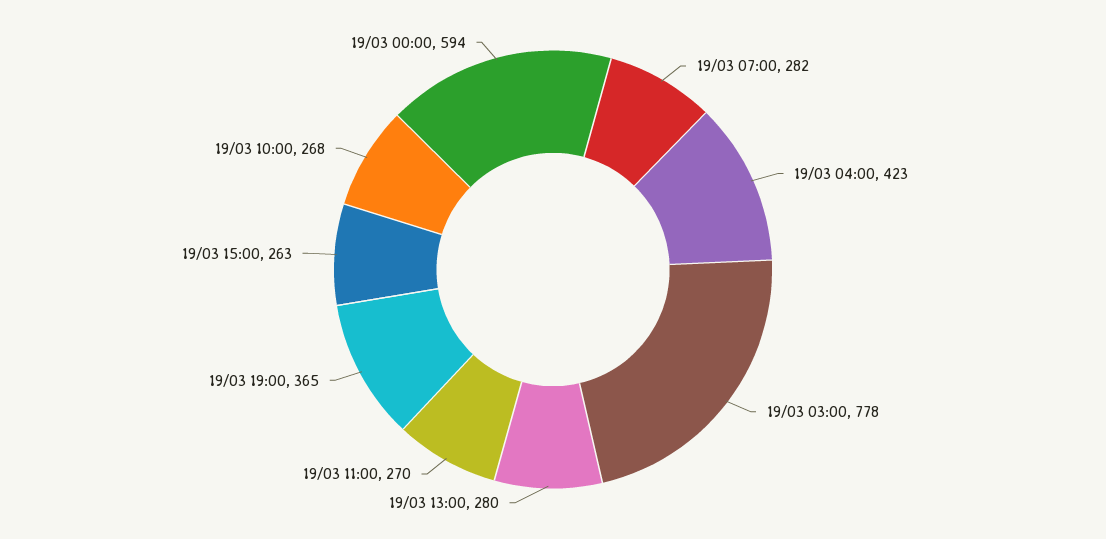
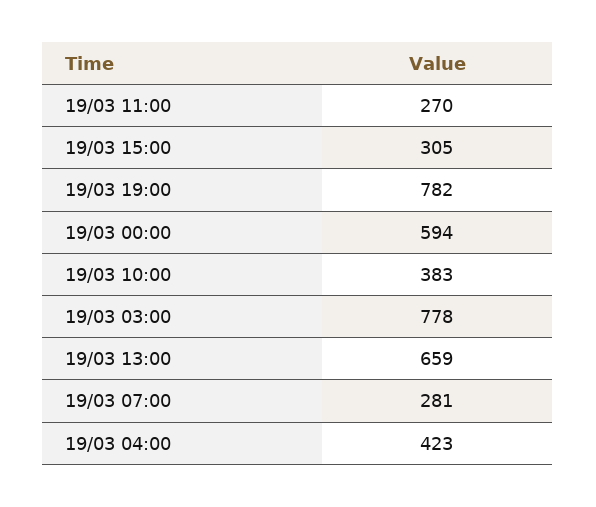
  {
-   "19/03 07:00": 282,
+   "19/03 07:00": 281,
    "19/03 04:00": 423,
    "19/03 03:00": 778,
-   "19/03 13:00": 280,
+   "19/03 13:00": 659,
    "19/03 11:00": 270,
-   "19/03 19:00": 365,
+   "19/03 19:00": 782,
-   "19/03 15:00": 263,
+   "19/03 15:00": 305,
-   "19/03 10:00": 268,
+   "19/03 10:00": 383,
    "19/03 00:00": 594
  }

